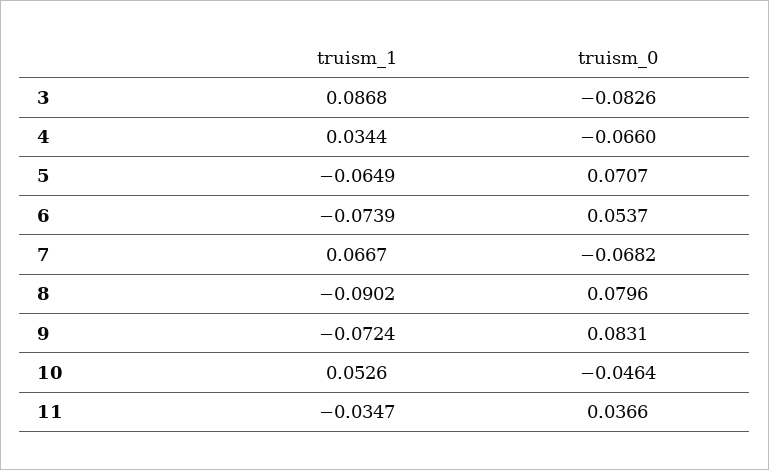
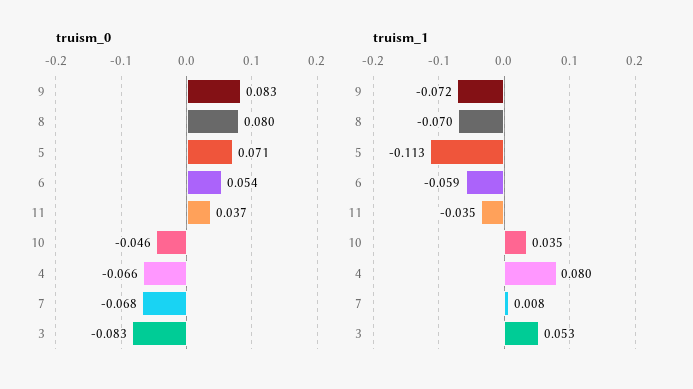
  {
    "truism_1": {
-     "3": 0.0868,
+     "3": 0.053,
-     "4": 0.0344,
+     "4": 0.08,
-     "5": -0.0649,
+     "5": -0.113,
-     "6": -0.0739,
+     "6": -0.059,
-     "7": 0.0667,
+     "7": 0.008,
-     "8": -0.0902,
+     "8": -0.07,
      "9": -0.0724,
-     "10": 0.0526,
+     "10": 0.035,
      "11": -0.0347
    },
    "truism_0": {
      "3": -0.0826,
      "4": -0.066,
      "5": 0.0707,
      "6": 0.0537,
      "7": -0.0682,
      "8": 0.0796,
      "9": 0.0831,
      "10": -0.0464,
      "11": 0.0366
    }
  }

